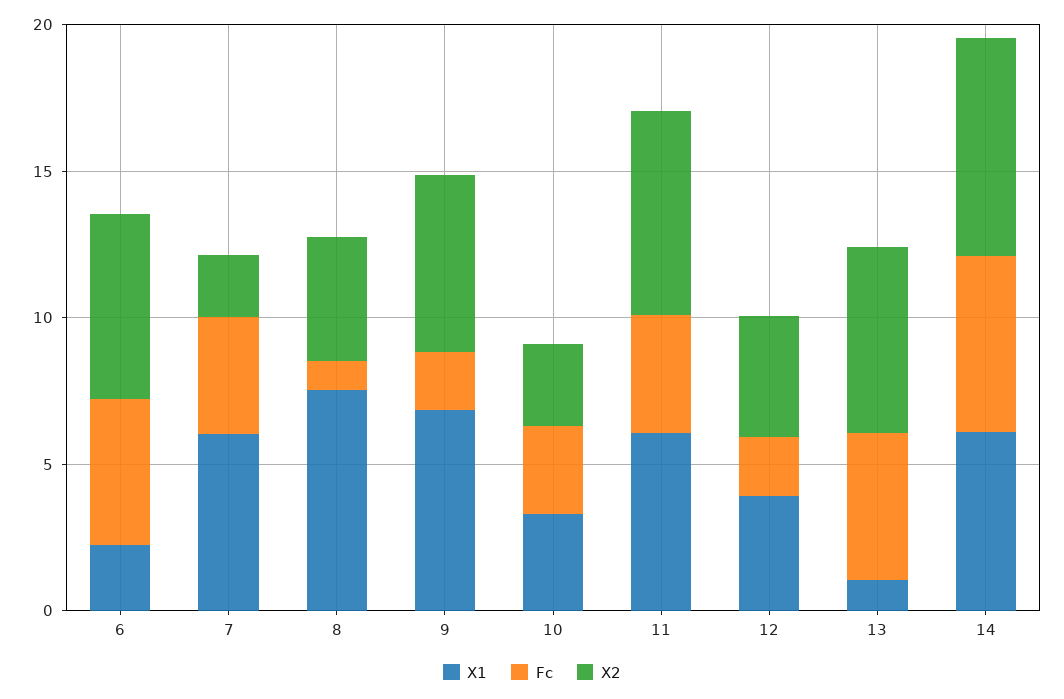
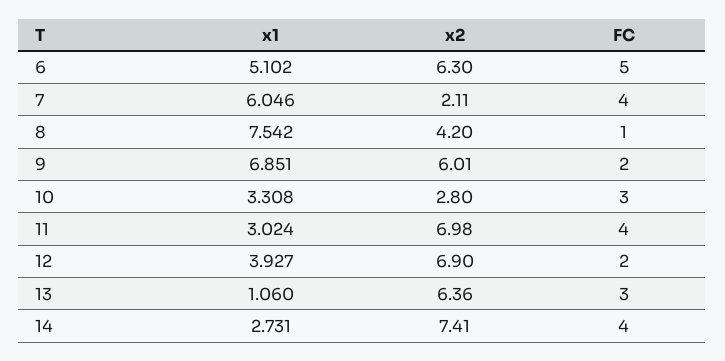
  {
    "X1": {
-     "6": 2,
+     "6": 5.102,
      "7": 6.046,
      "8": 7.542,
      "9": 6.851,
      "10": 3.308,
-     "11": 6,
+     "11": 3.024,
      "12": 3.927,
      "13": 1.06,
-     "14": 6
+     "14": 2.731
    },
    "Fc": {
      "6": 5,
      "7": 4,
      "8": 1,
      "9": 2,
      "10": 3,
      "11": 4,
      "12": 2,
-     "13": 5,
+     "13": 3,
-     "14": 6
+     "14": 4
    },
    "X2": {
      "6": 6.3,
      "7": 2.11,
      "8": 4.2,
      "9": 6.01,
      "10": 2.8,
      "11": 6.98,
-     "12": 4,
+     "12": 6.9,
      "13": 6.36,
      "14": 7.41
    }
  }

